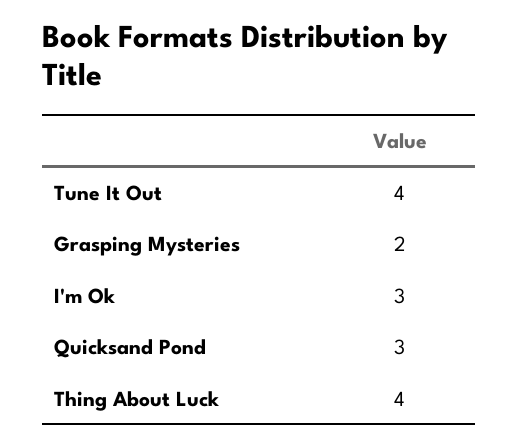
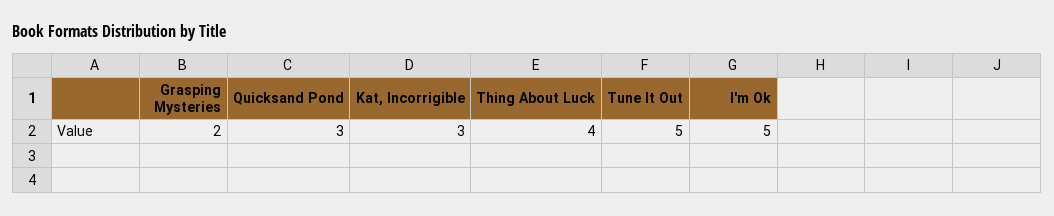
  {
-   "Tune It Out": 4,
+   "Tune It Out": 5,
    "Grasping Mysteries": 2,
-   "I'm Ok": 3,
+   "I'm Ok": 5,
    "Quicksand Pond": 3,
-   "Thing About Luck": 4
+   "Thing About Luck": 4,
+   "Kat, Incorrigible": 3
  }

